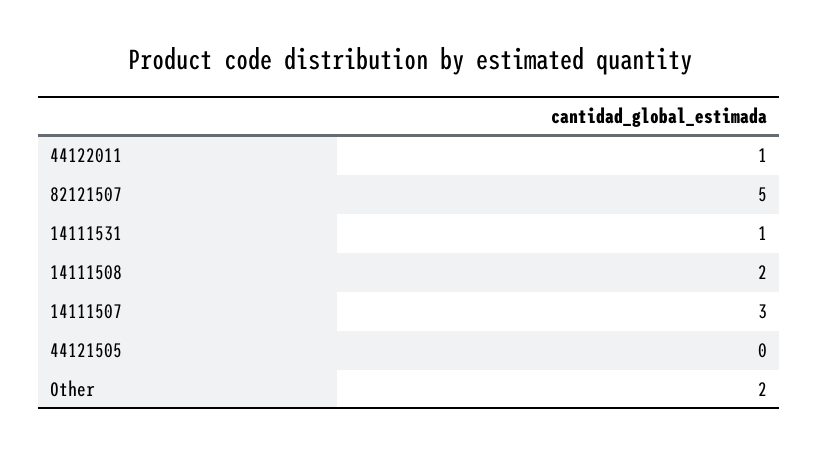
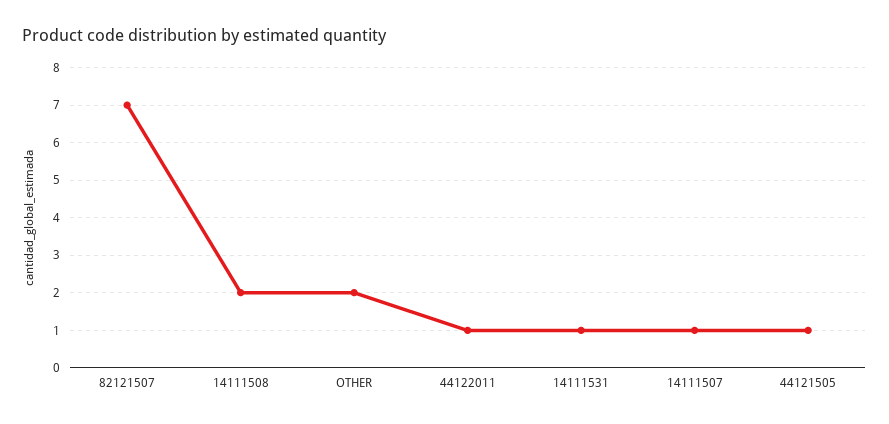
  {
    "44122011": 1,
-   "82121507": 5,
+   "82121507": 7,
    "14111531": 1,
    "14111508": 2,
-   "14111507": 3,
+   "14111507": 1,
-   "44121505": 0,
+   "44121505": 1,
    "Other": 2
  }

